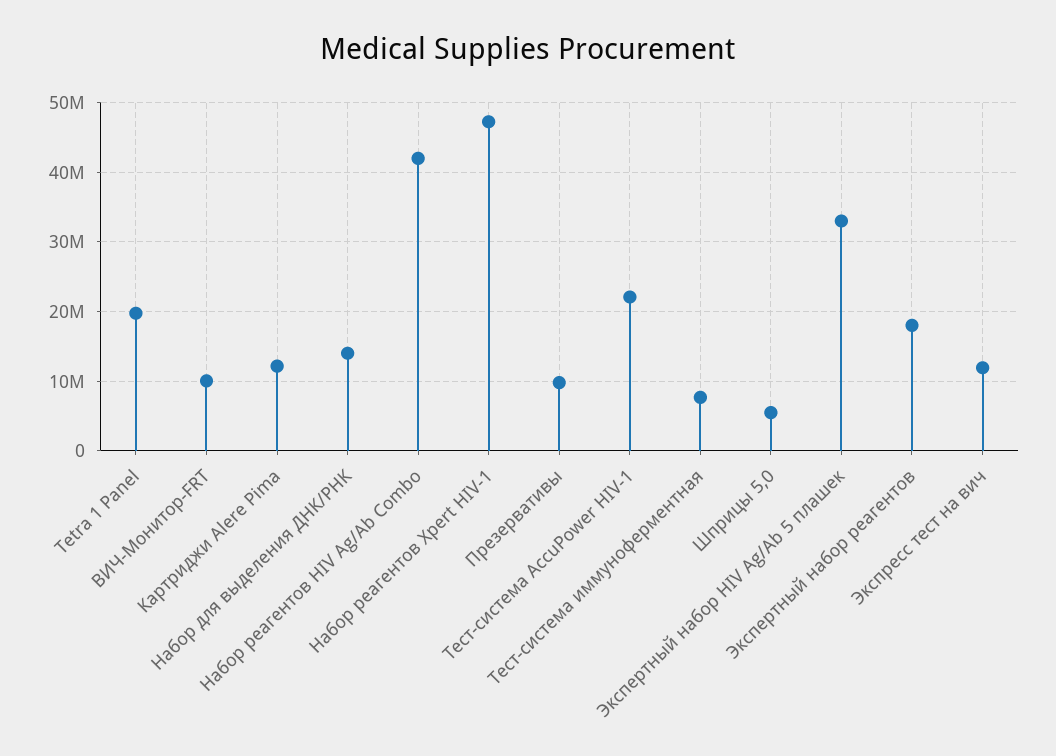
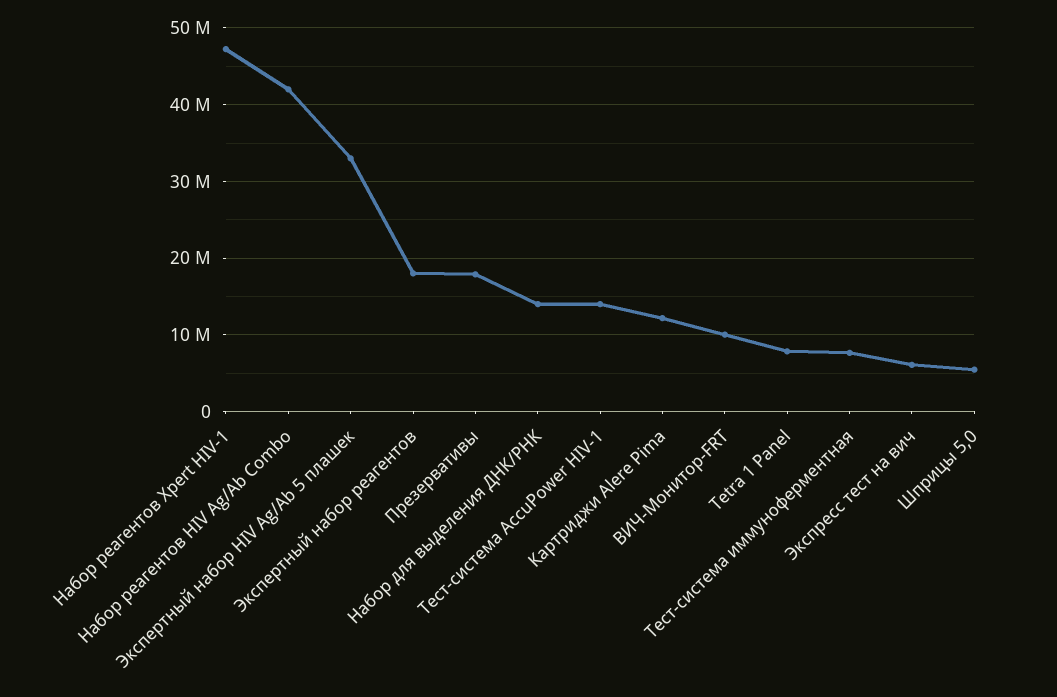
  {
-   "Tetra 1 Panel": 20000000,
+   "Tetra 1 Panel": 8000000,
    "ВИЧ-Монитор-FRT": 10000000,
    "Картриджи Alere Pima": 12000000,
    "Набор для выделения ДНК/РНК": 14000000,
    "Набор реагентов HIV Ag/Ab Combo": 42000000,
    "Набор реагентов Xpert HIV-1": 47000000,
-   "Презервативы": 10000000,
+   "Презервативы": 18000000,
-   "Тест-система AccuPower HIV-1": 22000000,
+   "Тест-система AccuPower HIV-1": 14000000,
    "Тест-система иммуноферментная": 8000000,
    "Шприцы 5,0": 5000000,
    "Экспертный набор HIV Ag/Ab 5 плашек": 33000000,
    "Экспертный набор реагентов": 18000000,
-   "Экспресс тест на вич": 12000000
+   "Экспресс тест на вич": 6000000
  }

